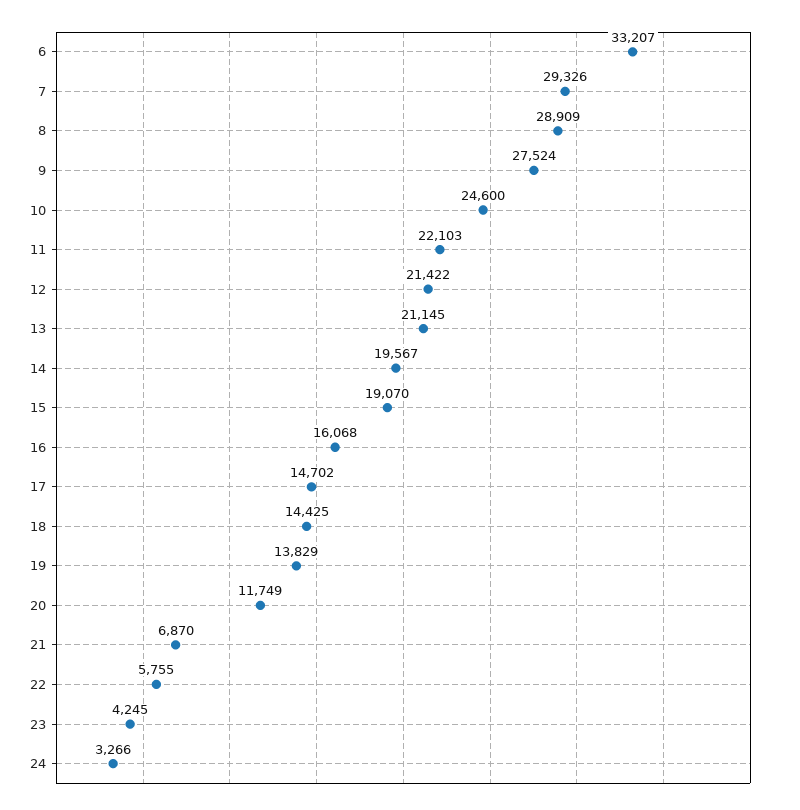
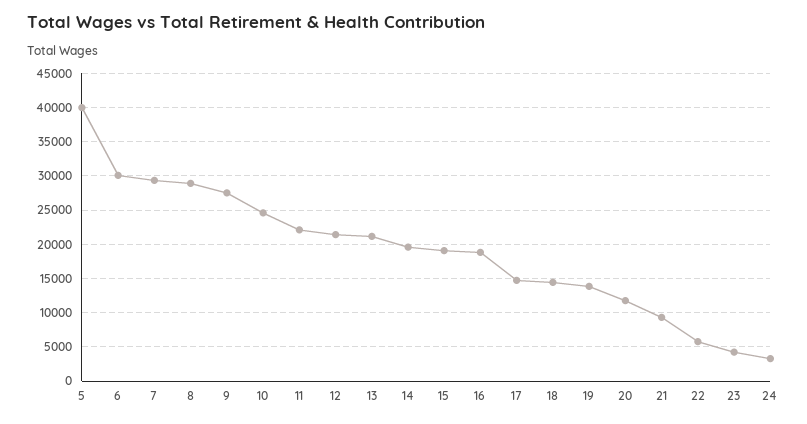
  {
-   "6": 33207,
+   "6": 30000,
    "7": 29326,
    "8": 28909,
    "9": 27524,
    "10": 24600,
    "11": 22103,
    "12": 21422,
    "13": 21145,
    "14": 19567,
    "15": 19070,
-   "16": 16068,
+   "16": 19000,
    "17": 14702,
    "18": 14425,
    "19": 13829,
    "20": 11749,
-   "21": 6870,
+   "21": 9000,
    "22": 5755,
    "23": 4245,
-   "24": 3266
+   "24": 3266,
+   "5": 40000
  }

